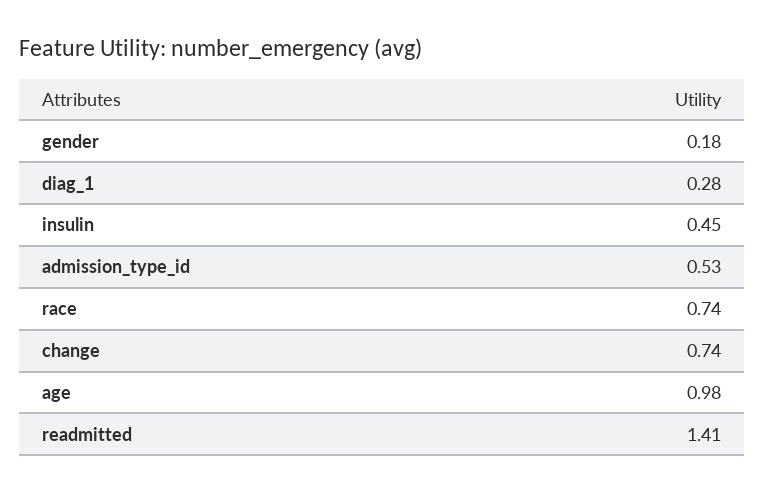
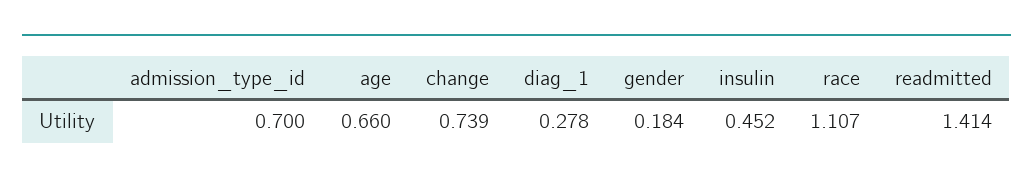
  {
    "gender": 0.184,
    "diag_1": 0.278,
    "insulin": 0.452,
-   "admission_type_id": 0.53,
+   "admission_type_id": 0.7,
-   "race": 0.74,
+   "race": 1.107,
    "change": 0.739,
-   "age": 0.98,
+   "age": 0.66,
    "readmitted": 1.414
  }

